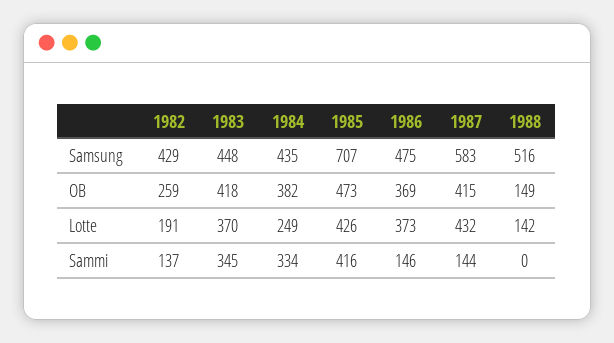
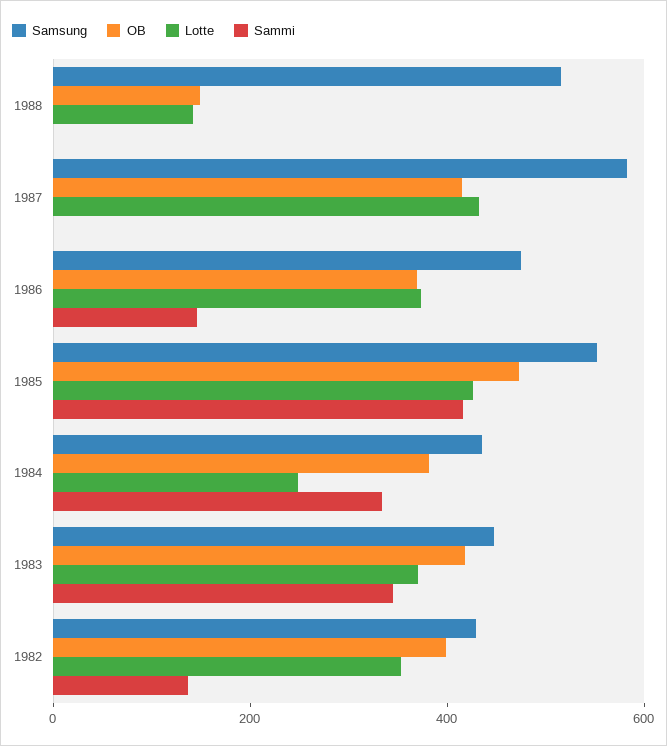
  {
    "Samsung": {
      "1982": 429,
      "1983": 448,
      "1984": 435,
-     "1985": 707,
+     "1985": 550,
      "1986": 475,
      "1987": 583,
      "1988": 516
    },
    "OB": {
-     "1982": 259,
+     "1982": 400,
      "1983": 418,
      "1984": 382,
      "1985": 473,
      "1986": 369,
      "1987": 415,
      "1988": 149
    },
    "Lotte": {
-     "1982": 191,
+     "1982": 350,
      "1983": 370,
      "1984": 249,
      "1985": 426,
      "1986": 373,
      "1987": 432,
      "1988": 142
    },
    "Sammi": {
      "1982": 137,
      "1983": 345,
      "1984": 334,
      "1985": 416,
      "1986": 146,
-     "1987": 144,
+     "1987": 0,
      "1988": 0
    }
  }

